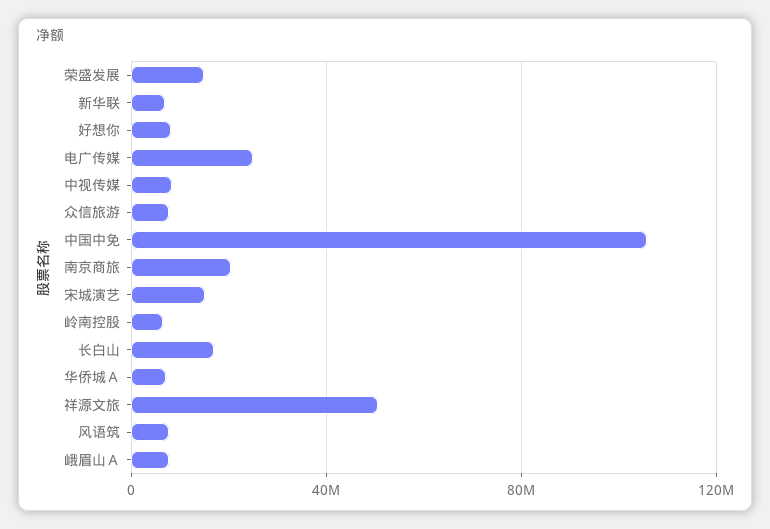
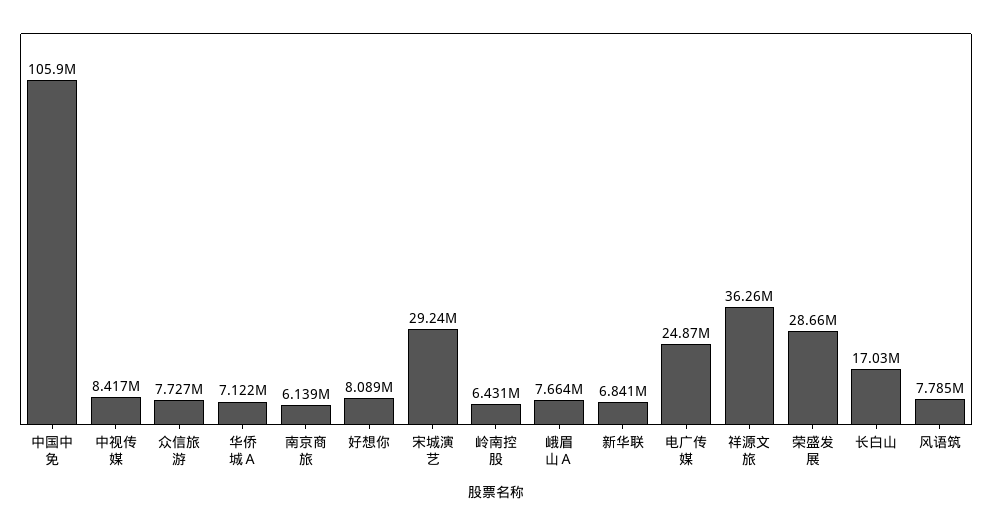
  {
-   "荣盛发展": 15000000,
+   "荣盛发展": 28660000,
    "新华联": 6841000,
    "好想你": 8089000,
    "电广传媒": 24870000,
    "中视传媒": 8417000,
    "众信旅游": 7727000,
    "中国中免": 105900000,
-   "南京商旅": 20000000,
+   "南京商旅": 6139000,
-   "宋城演艺": 15000000,
+   "宋城演艺": 29240000,
    "岭南控股": 6431000,
    "长白山": 17030000,
    "华侨城Ａ": 7122000,
-   "祥源文旅": 50000000,
+   "祥源文旅": 36260000,
    "风语筑": 7785000,
    "峨眉山Ａ": 7664000
  }

